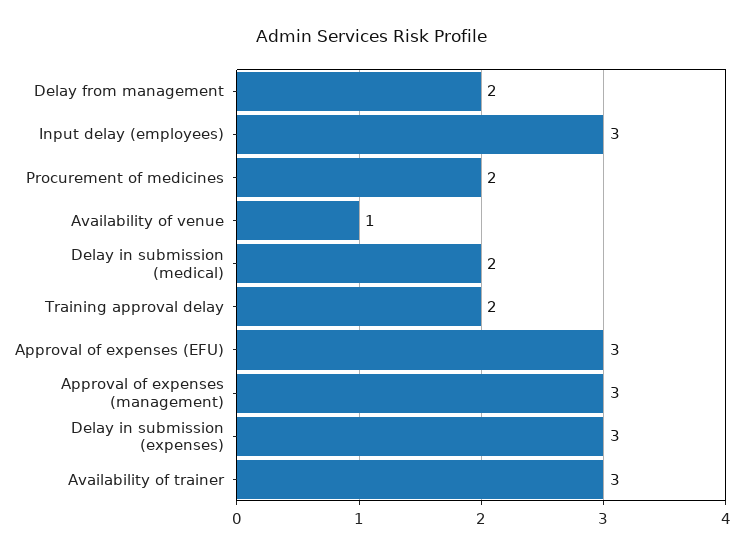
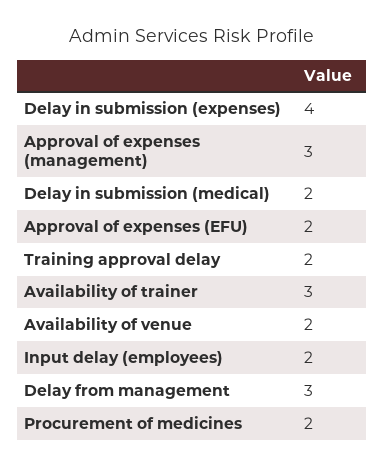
  {
-   "Delay from management": 2,
+   "Delay from management": 3,
-   "Input delay (employees)": 3,
+   "Input delay (employees)": 2,
    "Procurement of medicines": 2,
-   "Availability of venue": 1,
+   "Availability of venue": 2,
    "Delay in submission (medical)": 2,
    "Training approval delay": 2,
-   "Approval of expenses (EFU)": 3,
+   "Approval of expenses (EFU)": 2,
    "Approval of expenses (management)": 3,
-   "Delay in submission (expenses)": 3,
+   "Delay in submission (expenses)": 4,
    "Availability of trainer": 3
  }

